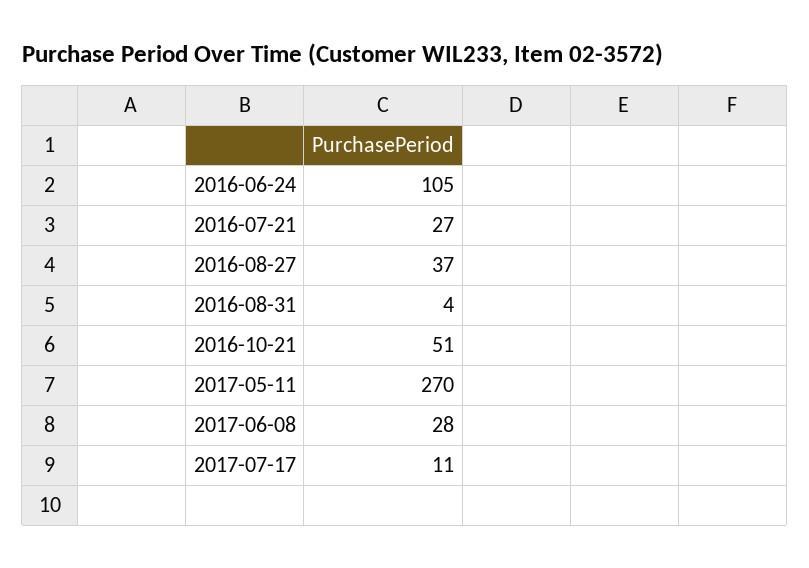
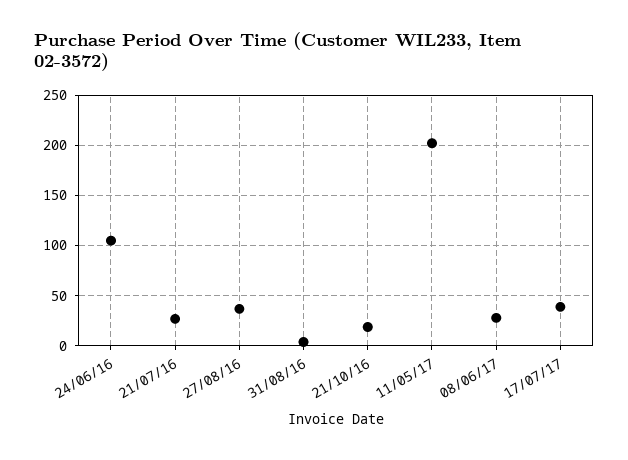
  {
    "2016-06-24": 105,
    "2016-07-21": 27,
    "2016-08-27": 37,
    "2016-08-31": 4,
-   "2016-10-21": 51,
+   "2016-10-21": 20,
-   "2017-05-11": 270,
+   "2017-05-11": 200,
    "2017-06-08": 28,
-   "2017-07-17": 11
+   "2017-07-17": 40
  }

